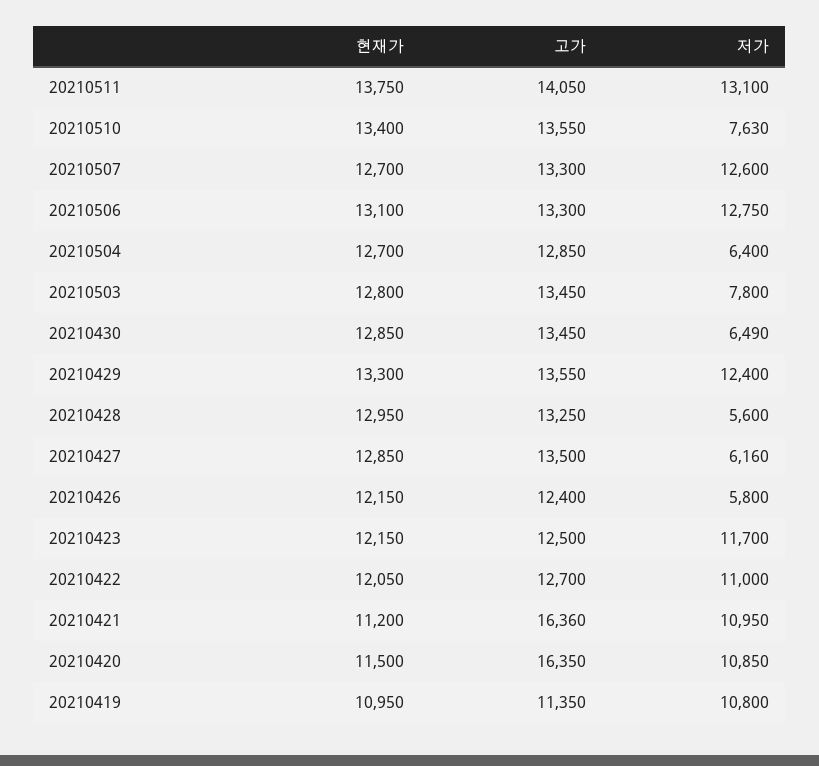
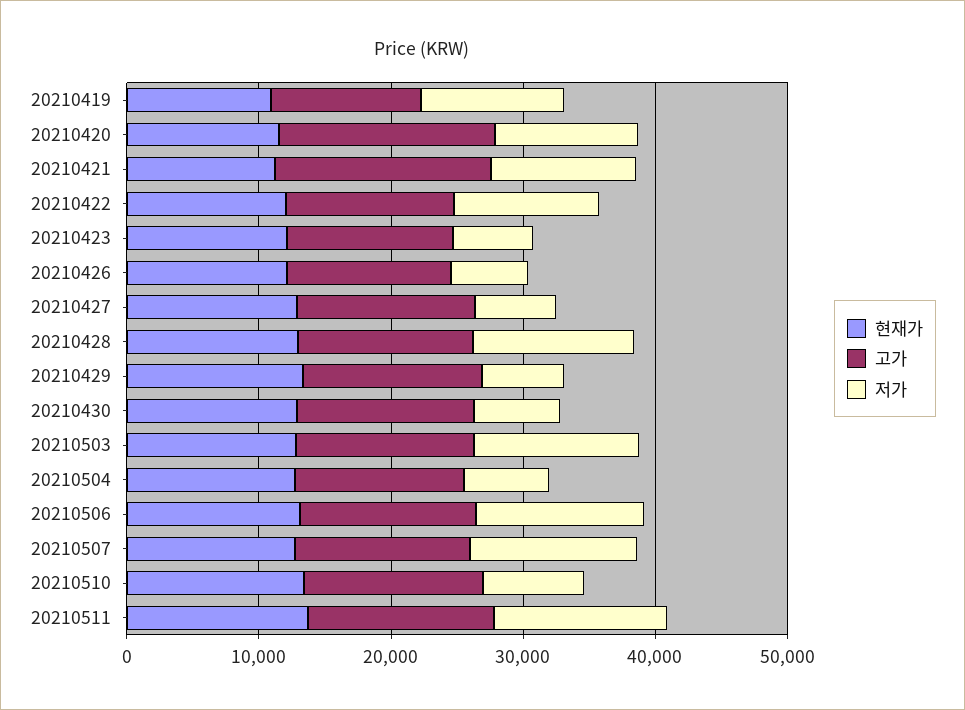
  {
    "현재가": {
      "20210511": 13750,
      "20210510": 13400,
      "20210507": 12700,
      "20210506": 13100,
      "20210504": 12700,
      "20210503": 12800,
      "20210430": 12850,
      "20210429": 13300,
      "20210428": 12950,
      "20210427": 12850,
      "20210426": 12150,
      "20210423": 12150,
      "20210422": 12050,
      "20210421": 11200,
      "20210420": 11500,
      "20210419": 10950
    },
    "고가": {
      "20210511": 14050,
      "20210510": 13550,
      "20210507": 13300,
      "20210506": 13300,
      "20210504": 12850,
      "20210503": 13450,
      "20210430": 13450,
      "20210429": 13550,
      "20210428": 13250,
      "20210427": 13500,
      "20210426": 12400,
      "20210423": 12500,
      "20210422": 12700,
      "20210421": 16360,
      "20210420": 16350,
      "20210419": 11350
    },
    "저가": {
      "20210511": 13100,
      "20210510": 7630,
      "20210507": 12600,
      "20210506": 12750,
      "20210504": 6400,
-     "20210503": 7800,
+     "20210503": 12000,
      "20210430": 6490,
-     "20210429": 12400,
+     "20210429": 6000,
-     "20210428": 5600,
+     "20210428": 12000,
      "20210427": 6160,
      "20210426": 5800,
-     "20210423": 11700,
+     "20210423": 6000,
      "20210422": 11000,
      "20210421": 10950,
      "20210420": 10850,
      "20210419": 10800
    }
  }

